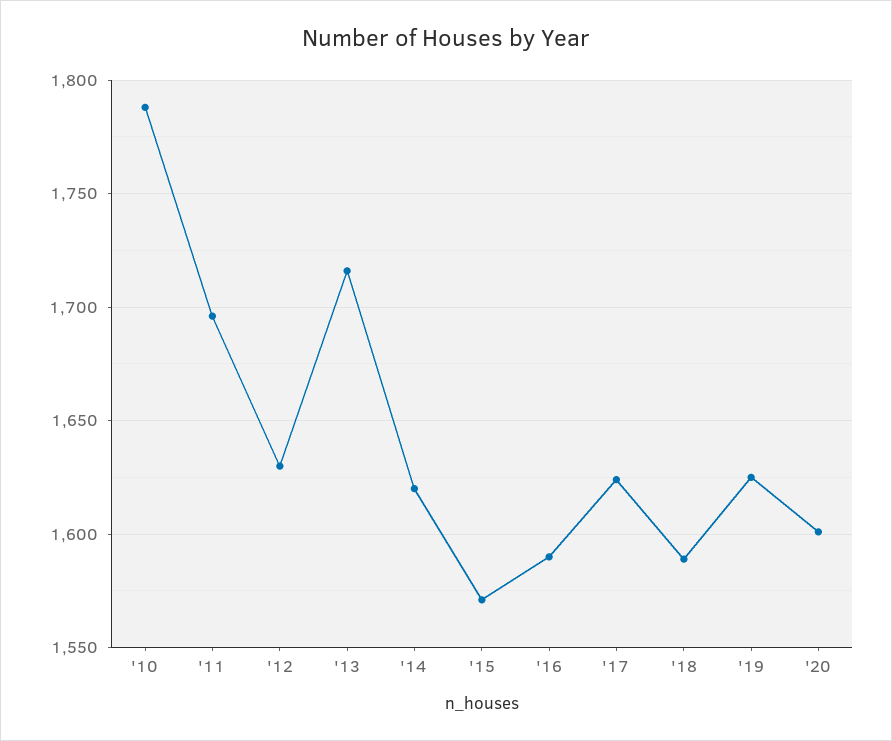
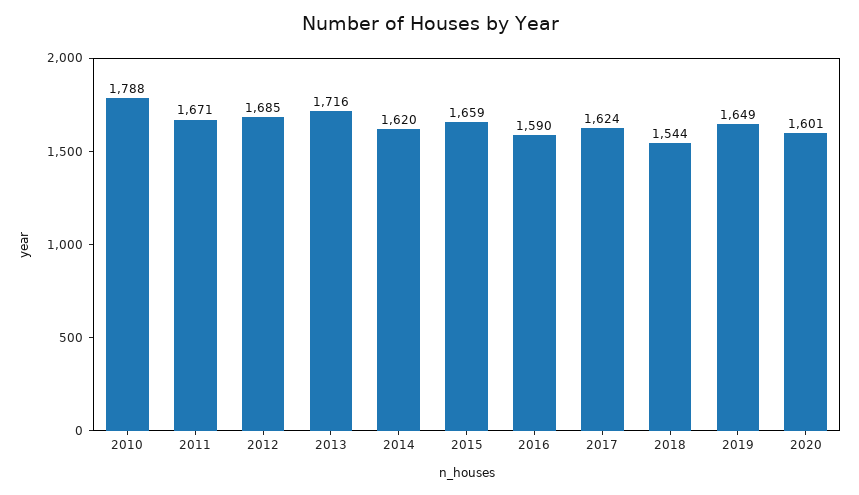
  {
    "'10": 1788,
-   "'11": 1695,
+   "'11": 1671,
-   "'12": 1630,
+   "'12": 1685,
    "'13": 1716,
    "'14": 1620,
-   "'15": 1570,
+   "'15": 1659,
    "'16": 1590,
    "'17": 1624,
-   "'18": 1590,
+   "'18": 1544,
-   "'19": 1625,
+   "'19": 1649,
    "'20": 1601
  }

